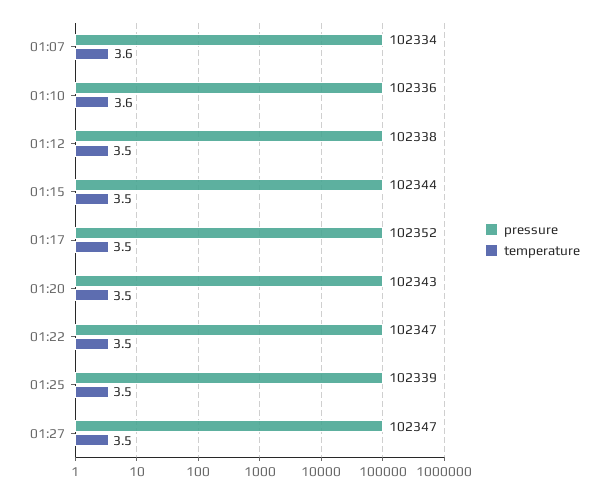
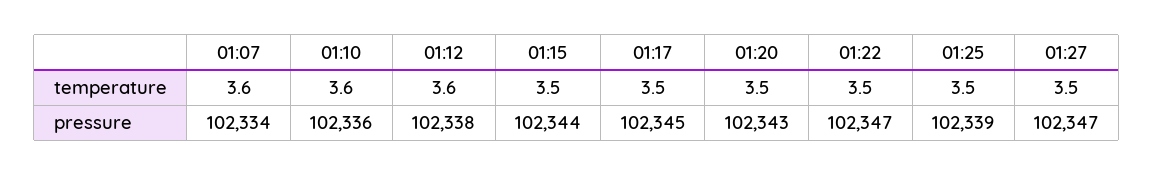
  {
    "pressure": {
      "01:07": 102334,
      "01:10": 102336,
      "01:12": 102338,
      "01:15": 102344,
-     "01:17": 102352,
+     "01:17": 102345,
      "01:20": 102343,
      "01:22": 102347,
      "01:25": 102339,
      "01:27": 102347
    },
    "temperature": {
      "01:07": 3.6,
      "01:10": 3.6,
-     "01:12": 3.5,
+     "01:12": 3.6,
      "01:15": 3.5,
      "01:17": 3.5,
      "01:20": 3.5,
      "01:22": 3.5,
      "01:25": 3.5,
      "01:27": 3.5
    }
  }

